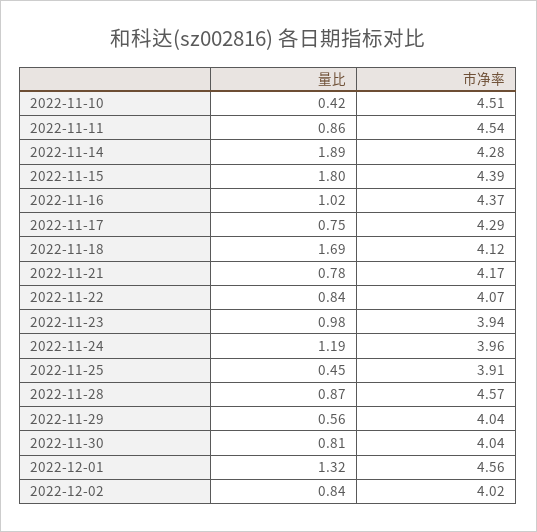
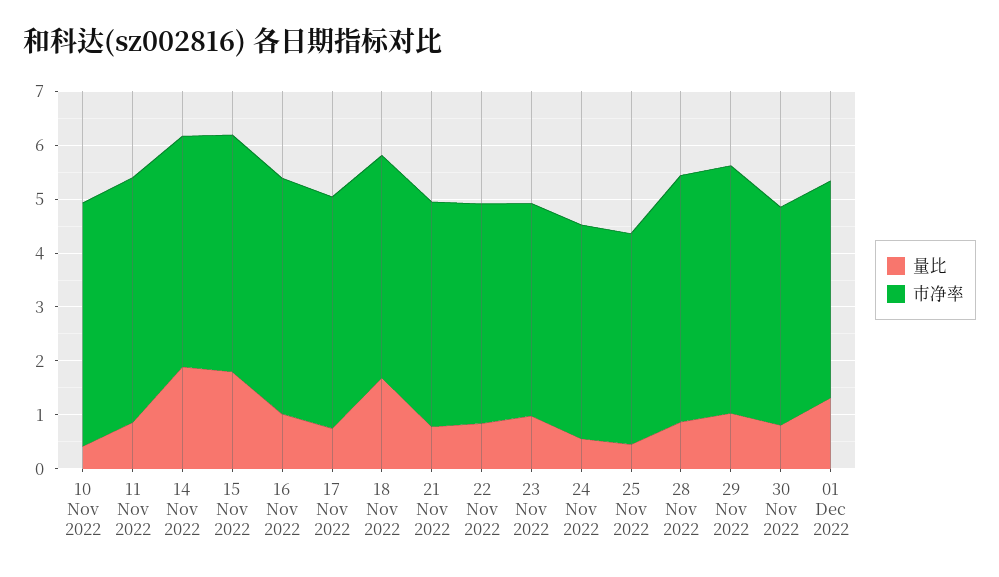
  {
    "量比": {
      "2022-11-10": 0.42,
      "2022-11-11": 0.86,
      "2022-11-14": 1.89,
      "2022-11-15": 1.8,
      "2022-11-16": 1.02,
      "2022-11-17": 0.75,
      "2022-11-18": 1.69,
      "2022-11-21": 0.78,
      "2022-11-22": 0.84,
      "2022-11-23": 0.98,
-     "2022-11-24": 1.19,
+     "2022-11-24": 0.6,
      "2022-11-25": 0.45,
      "2022-11-28": 0.87,
-     "2022-11-29": 0.56,
+     "2022-11-29": 1,
      "2022-11-30": 0.81,
-     "2022-12-01": 1.32,
+     "2022-12-01": 1.32
-     "2022-12-02": 0.84
    },
    "市净率": {
      "2022-11-10": 4.51,
      "2022-11-11": 4.54,
      "2022-11-14": 4.28,
      "2022-11-15": 4.39,
      "2022-11-16": 4.37,
      "2022-11-17": 4.29,
      "2022-11-18": 4.12,
      "2022-11-21": 4.17,
      "2022-11-22": 4.07,
      "2022-11-23": 3.94,
      "2022-11-24": 3.96,
      "2022-11-25": 3.91,
      "2022-11-28": 4.57,
-     "2022-11-29": 4.04,
+     "2022-11-29": 4.6,
      "2022-11-30": 4.04,
-     "2022-12-01": 4.56,
+     "2022-12-01": 4
-     "2022-12-02": 4.02
    }
  }

